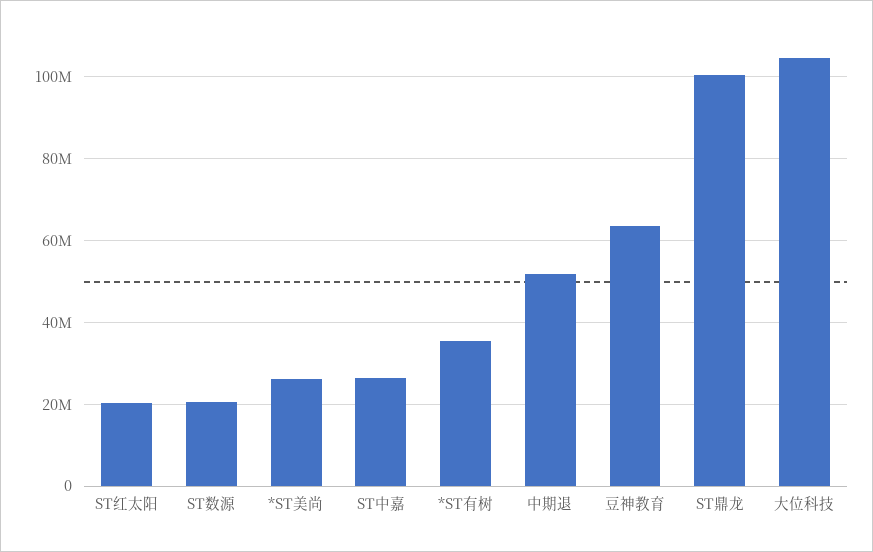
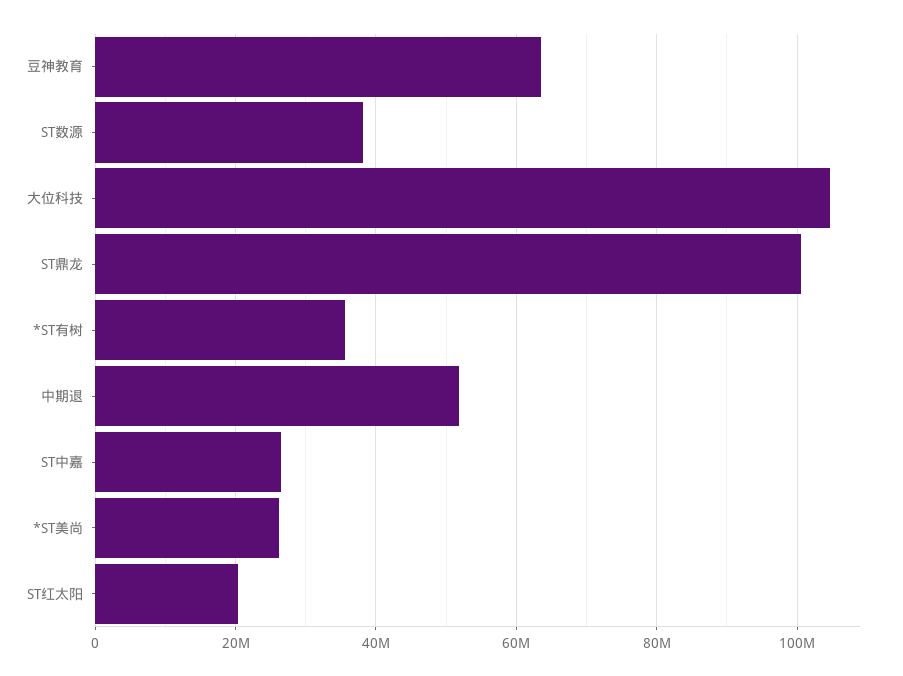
  {
    "ST红太阳": 20000000,
-   "ST数源": 20000000,
+   "ST数源": 38000000,
    "*ST美尚": 26000000,
    "ST中嘉": 26000000,
    "*ST有树": 36000000,
    "中期退": 52000000,
    "豆神教育": 64000000,
    "ST鼎龙": 100000000,
    "大位科技": 104000000
  }

